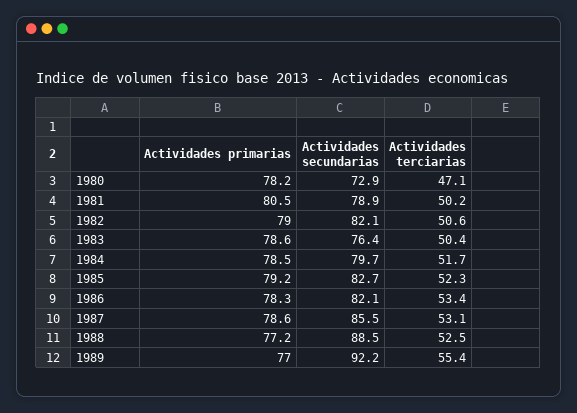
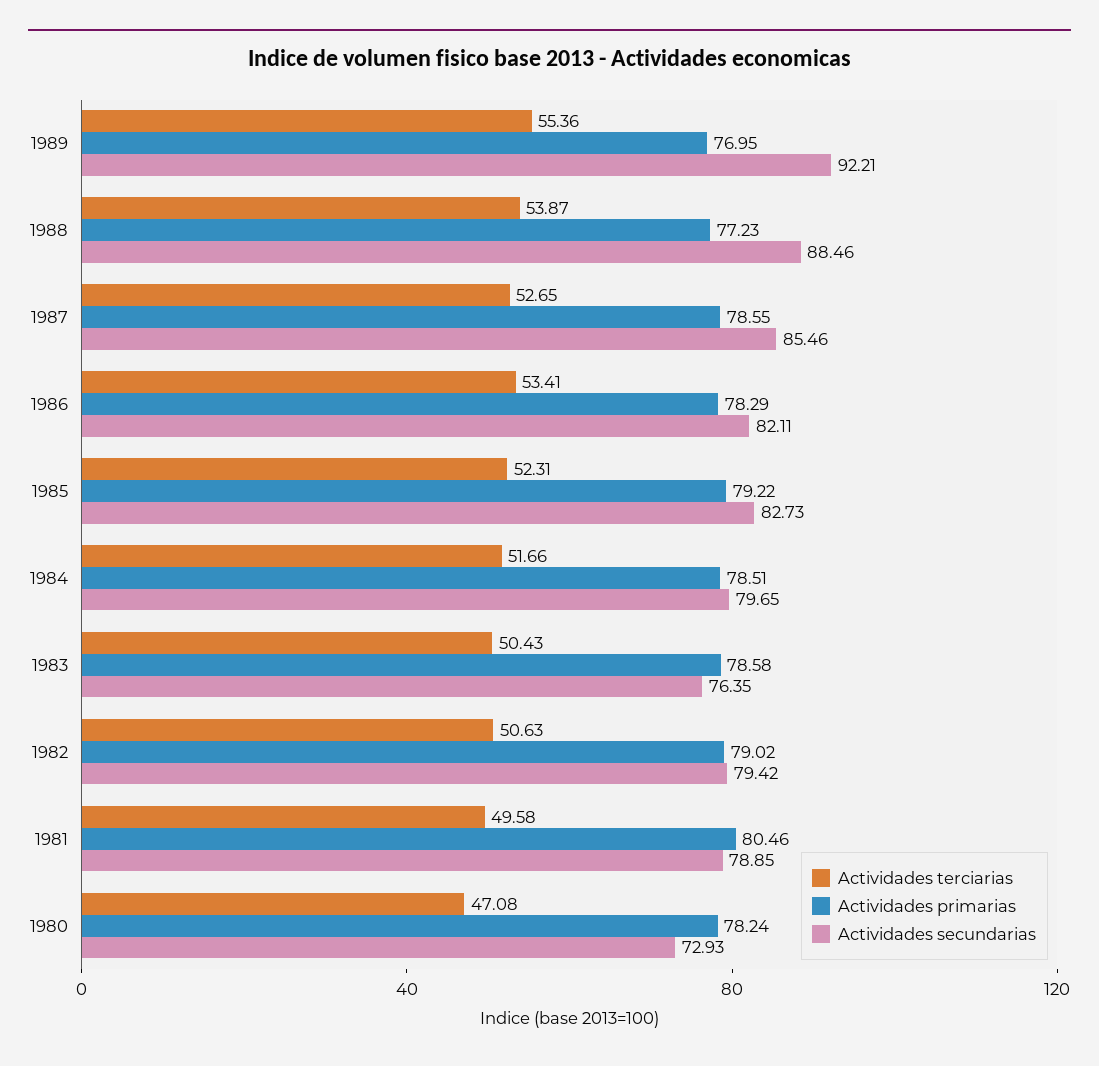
  {
    "Actividades primarias": {
      "1980": 78.24,
      "1981": 80.46,
      "1982": 79.02,
      "1983": 78.58,
      "1984": 78.51,
      "1985": 79.22,
      "1986": 78.29,
      "1987": 78.55,
      "1988": 77.23,
      "1989": 76.95
    },
    "Actividades secundarias": {
      "1980": 72.93,
      "1981": 78.85,
-     "1982": 82.1,
+     "1982": 79.42,
      "1983": 76.35,
      "1984": 79.65,
      "1985": 82.73,
      "1986": 82.11,
      "1987": 85.46,
      "1988": 88.46,
      "1989": 92.21
    },
    "Actividades terciarias": {
      "1980": 47.08,
-     "1981": 50.2,
+     "1981": 49.58,
      "1982": 50.63,
      "1983": 50.43,
      "1984": 51.66,
      "1985": 52.31,
      "1986": 53.41,
-     "1987": 53.1,
+     "1987": 52.65,
-     "1988": 52.5,
+     "1988": 53.87,
      "1989": 55.36
    }
  }

